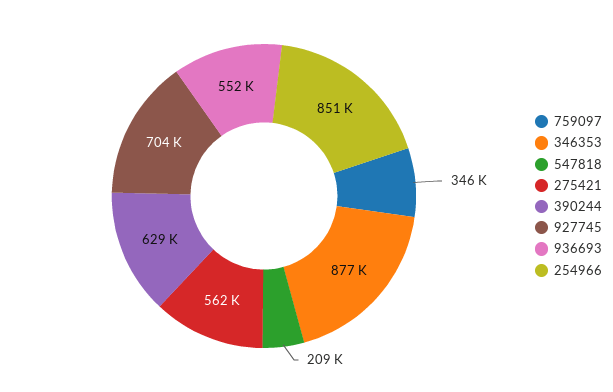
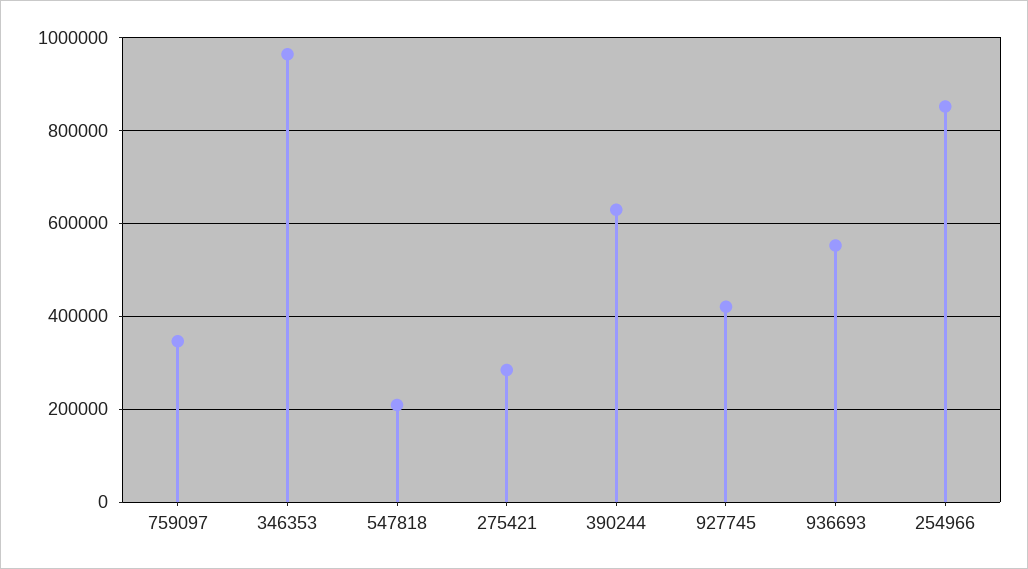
  {
    "759097": 346000,
-   "346353": 877000,
+   "346353": 960000,
    "547818": 209000,
-   "275421": 562000,
+   "275421": 280000,
    "390244": 629000,
-   "927745": 704000,
+   "927745": 420000,
    "936693": 552000,
    "254966": 851000
  }

